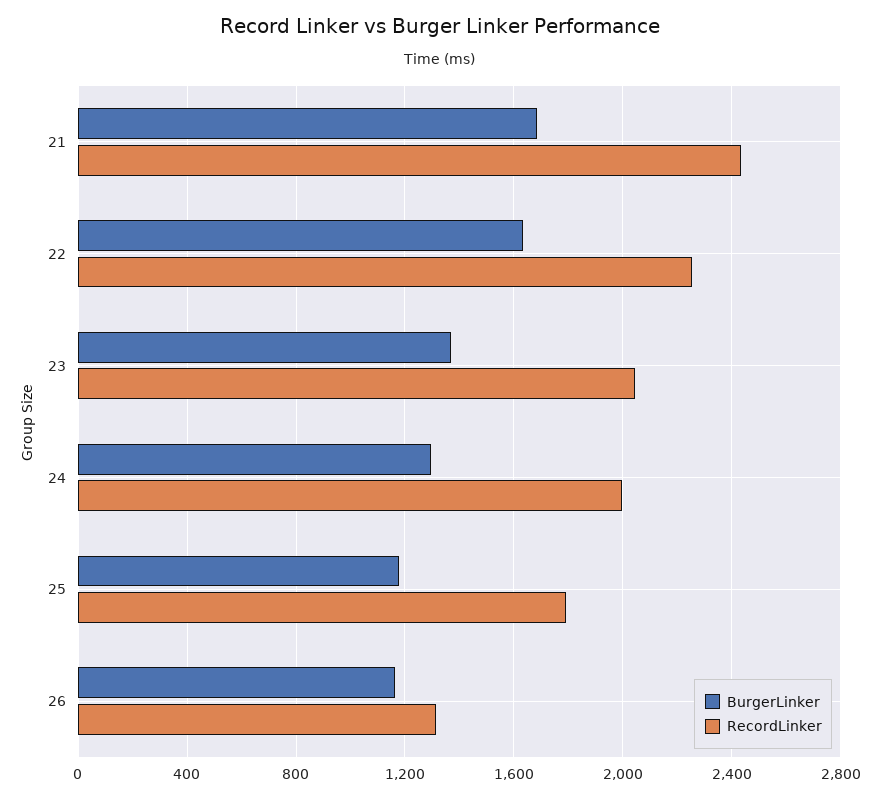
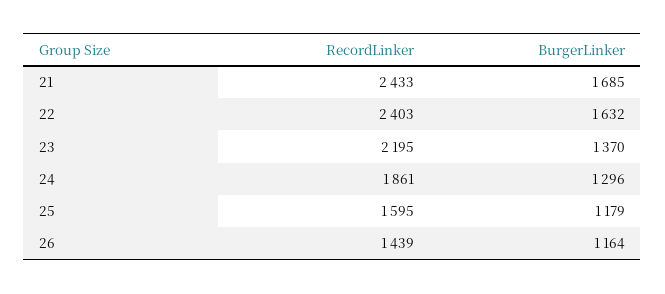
  {
    "BurgerLinker": {
      "21": 1685,
      "22": 1632,
      "23": 1370,
      "24": 1296,
      "25": 1179,
      "26": 1164
    },
    "RecordLinker": {
      "21": 2433,
-     "22": 2250,
+     "22": 2403,
-     "23": 2050,
+     "23": 2195,
-     "24": 2000,
+     "24": 1861,
-     "25": 1800,
+     "25": 1595,
-     "26": 1300
+     "26": 1439
    }
  }

